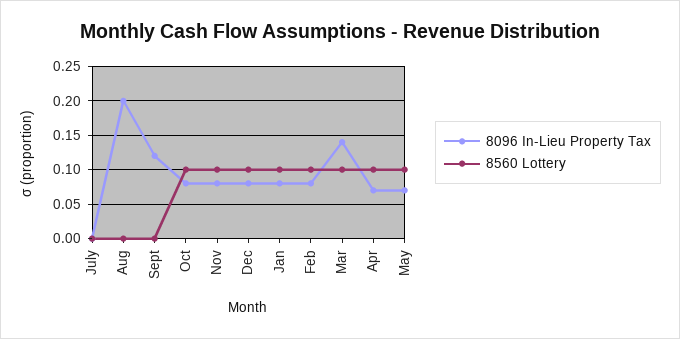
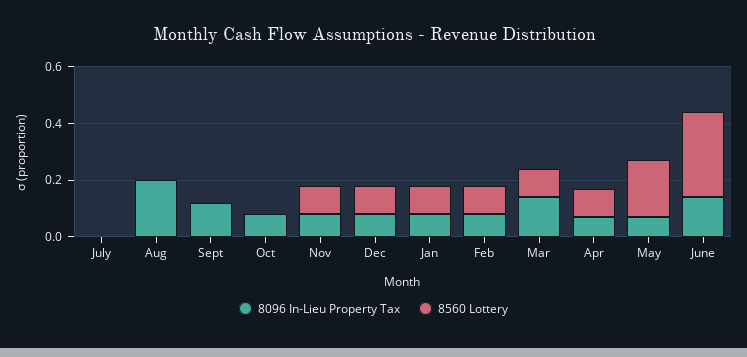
  {
    "8096 In-Lieu Property Tax": {
      "July": 0,
      "Aug": 0.2,
      "Sept": 0.12,
      "Oct": 0.08,
      "Nov": 0.08,
      "Dec": 0.08,
      "Jan": 0.08,
      "Feb": 0.08,
      "Mar": 0.14,
      "Apr": 0.07,
-     "May": 0.07
+     "May": 0.07,
+     "June": 0.15
    },
    "8560 Lottery": {
      "July": 0,
      "Aug": 0,
      "Sept": 0,
-     "Oct": 0.1,
+     "Oct": 0,
      "Nov": 0.1,
      "Dec": 0.1,
      "Jan": 0.1,
      "Feb": 0.1,
      "Mar": 0.1,
      "Apr": 0.1,
-     "May": 0.1
+     "May": 0.2,
+     "June": 0.3
    }
  }

